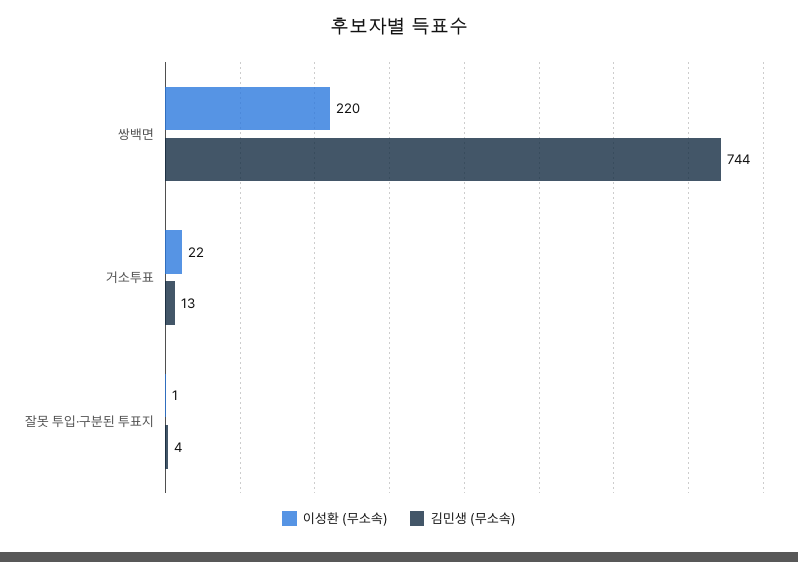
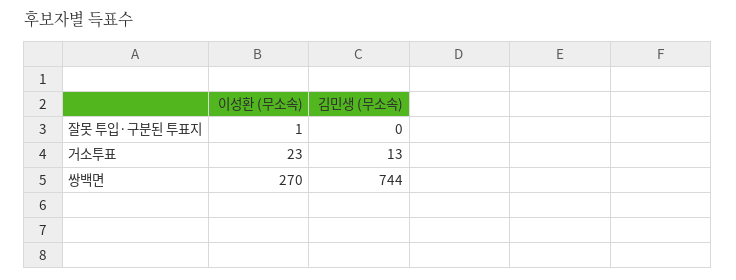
  {
    "이성환 (무소속)": {
-     "쌍백면": 220,
+     "쌍백면": 270,
-     "거소투표": 22,
+     "거소투표": 23,
      "잘못 투입·구분된 투표지": 1
    },
    "김민생 (무소속)": {
      "쌍백면": 744,
      "거소투표": 13,
-     "잘못 투입·구분된 투표지": 4
+     "잘못 투입·구분된 투표지": 0
    }
  }

